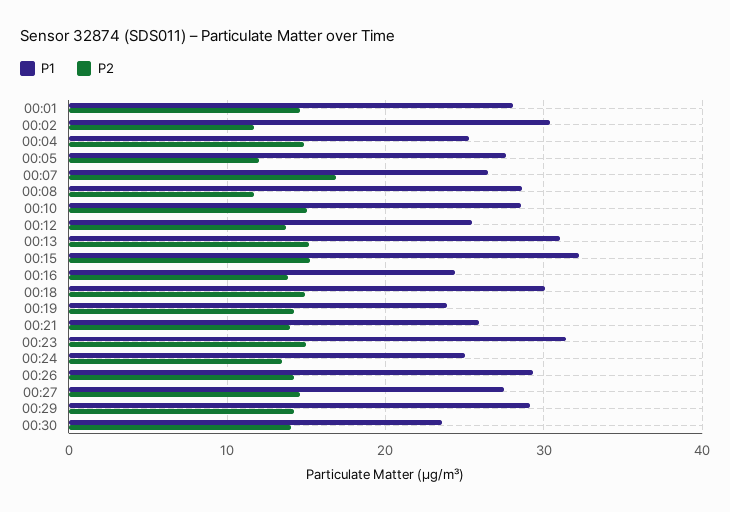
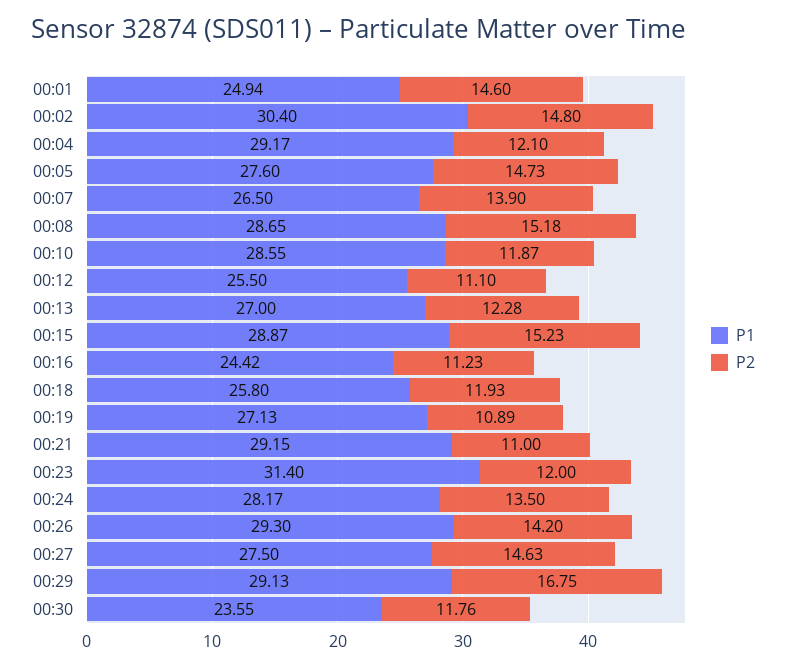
  {
    "P1": {
-     "00:01": 28,
+     "00:01": 24.94,
      "00:02": 30.4,
-     "00:04": 25,
+     "00:04": 29.17,
      "00:05": 27.6,
      "00:07": 26.5,
      "00:08": 28.65,
      "00:10": 28.55,
      "00:12": 25.5,
-     "00:13": 31,
+     "00:13": 27,
-     "00:15": 32,
+     "00:15": 28.87,
      "00:16": 24.42,
-     "00:18": 30,
+     "00:18": 25.8,
-     "00:19": 24,
+     "00:19": 27.13,
-     "00:21": 26,
+     "00:21": 29.15,
      "00:23": 31.4,
-     "00:24": 25,
+     "00:24": 28.17,
      "00:26": 29.3,
      "00:27": 27.5,
      "00:29": 29.13,
      "00:30": 23.55
    },
    "P2": {
      "00:01": 14.6,
-     "00:02": 12,
+     "00:02": 14.8,
-     "00:04": 15,
+     "00:04": 12.1,
-     "00:05": 12,
+     "00:05": 14.73,
-     "00:07": 17,
+     "00:07": 13.9,
-     "00:08": 12,
+     "00:08": 15.18,
-     "00:10": 15,
+     "00:10": 11.87,
-     "00:12": 14,
+     "00:12": 11.1,
-     "00:13": 15,
+     "00:13": 12.28,
      "00:15": 15.23,
-     "00:16": 14,
+     "00:16": 11.23,
-     "00:18": 15,
+     "00:18": 11.93,
-     "00:19": 14,
+     "00:19": 10.89,
-     "00:21": 14,
+     "00:21": 11,
-     "00:23": 15,
+     "00:23": 12,
      "00:24": 13.5,
      "00:26": 14.2,
      "00:27": 14.63,
-     "00:29": 14,
+     "00:29": 16.75,
-     "00:30": 14
+     "00:30": 11.76
    }
  }

